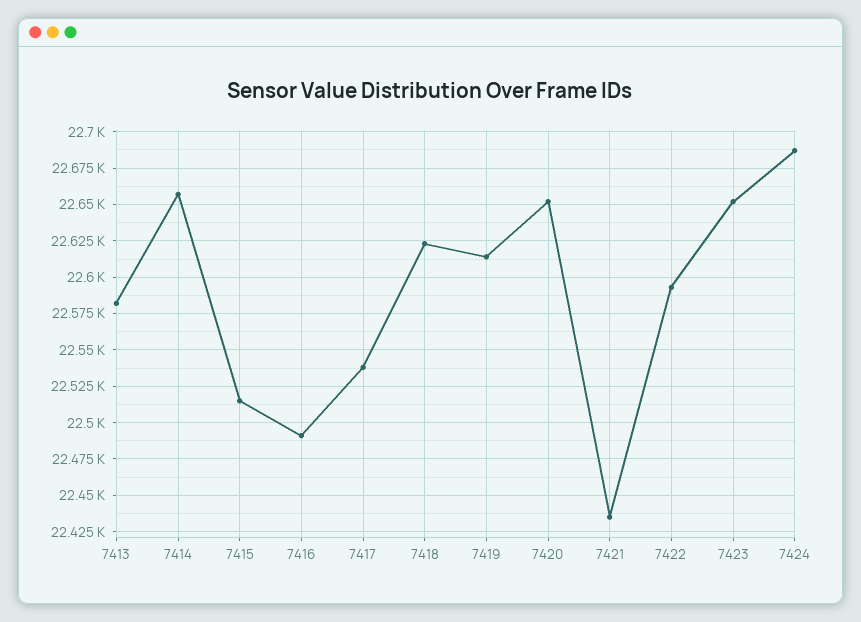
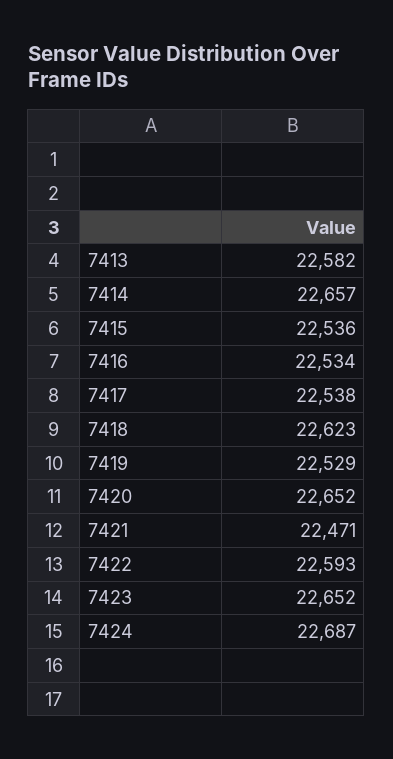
  {
    "7413": 22582,
    "7414": 22657,
-   "7415": 22515,
+   "7415": 22536,
-   "7416": 22490,
+   "7416": 22534,
    "7417": 22538,
    "7418": 22623,
-   "7419": 22615,
+   "7419": 22529,
    "7420": 22652,
-   "7421": 22435,
+   "7421": 22471,
    "7422": 22593,
    "7423": 22652,
    "7424": 22687
  }

